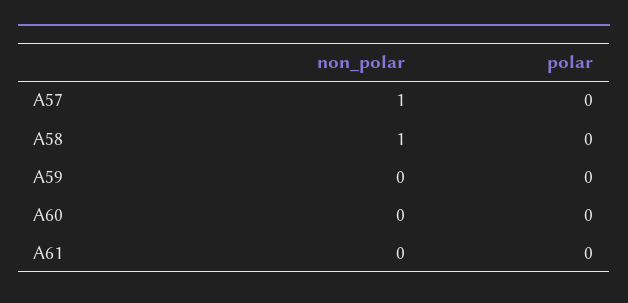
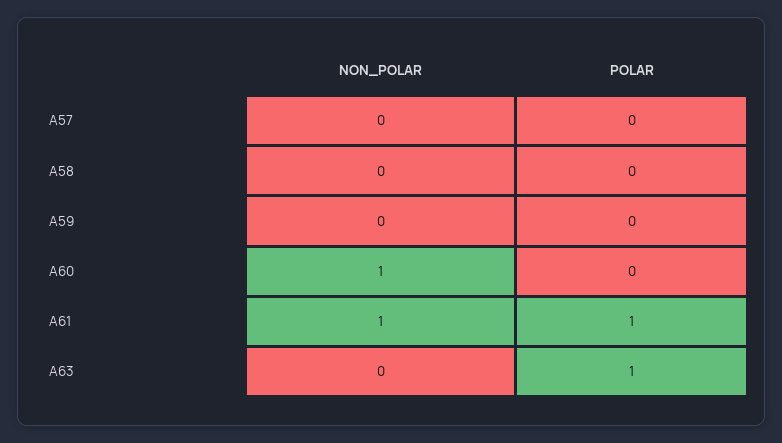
  {
    "non_polar": {
-     "A57": 1,
+     "A57": 0,
-     "A58": 1,
+     "A58": 0,
      "A59": 0,
-     "A60": 0,
+     "A60": 1,
-     "A61": 0
+     "A61": 1,
+     "A63": 0
    },
    "polar": {
      "A57": 0,
      "A58": 0,
      "A59": 0,
      "A60": 0,
-     "A61": 0
+     "A61": 1,
+     "A63": 1
    }
  }

